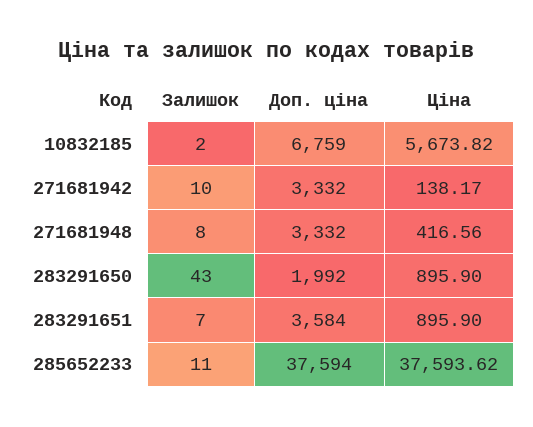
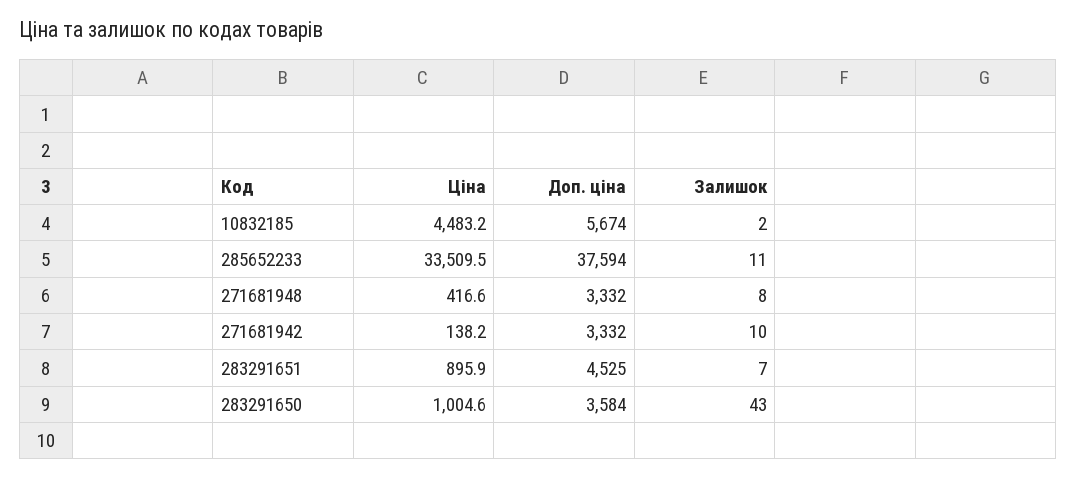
  {
    "Залишок": {
      "10832185": 2,
      "271681942": 10,
      "271681948": 8,
      "283291650": 43,
      "283291651": 7,
      "285652233": 11
    },
    "Доп. ціна": {
-     "10832185": 6759,
+     "10832185": 5674,
      "271681942": 3332,
      "271681948": 3332,
-     "283291650": 1992,
+     "283291650": 3584,
-     "283291651": 3584,
+     "283291651": 4525,
      "285652233": 37594
    },
    "Ціна": {
-     "10832185": 5673.82,
+     "10832185": 4483.2,
      "271681942": 138.17,
      "271681948": 416.56,
-     "283291650": 895.9,
+     "283291650": 1004.6,
      "283291651": 895.9,
-     "285652233": 37593.62
+     "285652233": 33509.5
    }
  }

